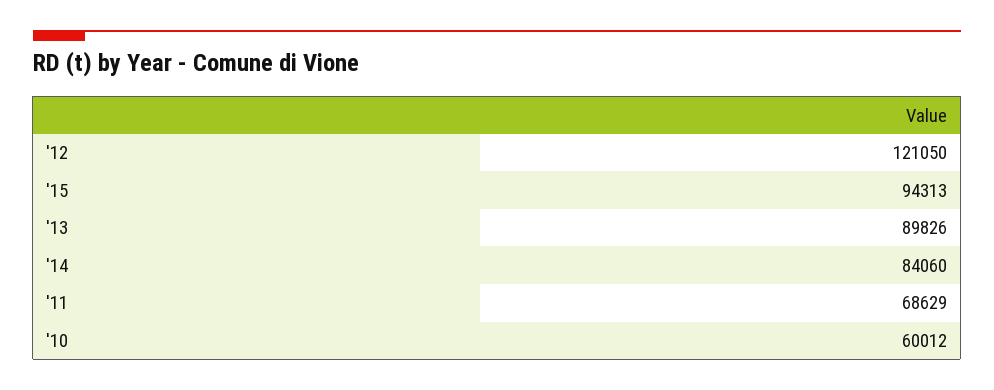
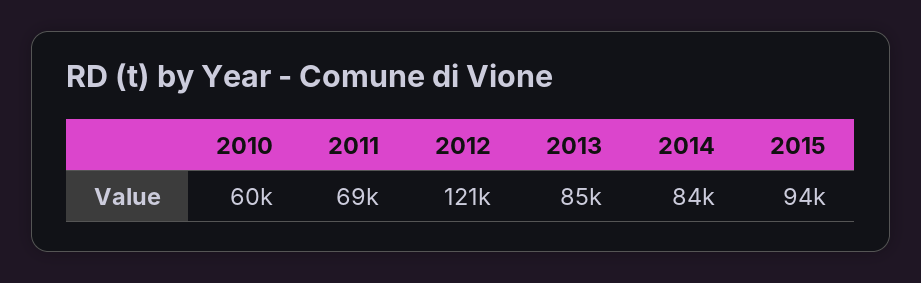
  {
    "'12": 121050,
    "'15": 94313,
-   "'13": 89826,
+   "'13": 85000,
    "'14": 84060,
    "'11": 68629,
    "'10": 60012
  }

